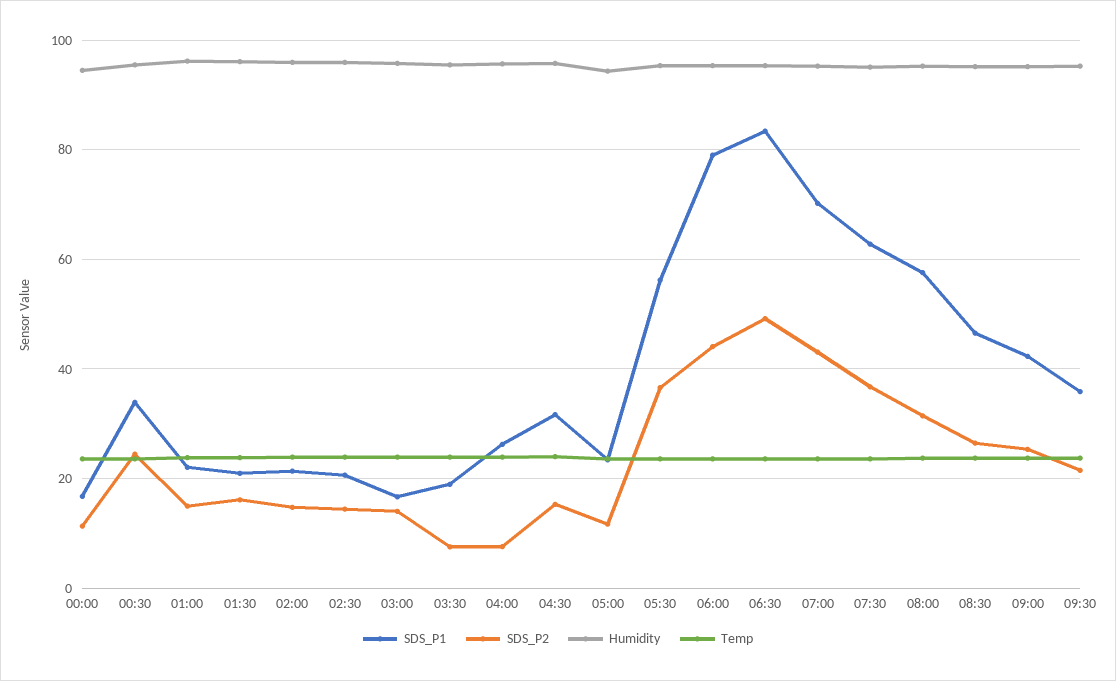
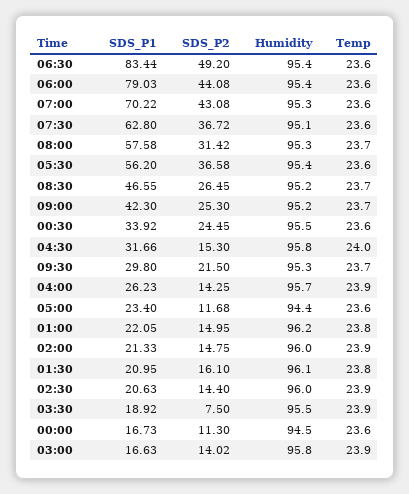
  {
    "SDS_P1": {
      "00:00": 16.73,
      "00:30": 33.92,
      "01:00": 22.05,
      "01:30": 20.95,
      "02:00": 21.33,
      "02:30": 20.63,
      "03:00": 16.63,
      "03:30": 18.92,
      "04:00": 26.23,
      "04:30": 31.66,
      "05:00": 23.4,
      "05:30": 56.2,
      "06:00": 79.03,
      "06:30": 83.44,
      "07:00": 70.22,
      "07:30": 62.8,
      "08:00": 57.58,
      "08:30": 46.55,
      "09:00": 42.3,
-     "09:30": 36
+     "09:30": 29.8
    },
    "SDS_P2": {
      "00:00": 11.3,
      "00:30": 24.45,
      "01:00": 14.95,
      "01:30": 16.1,
      "02:00": 14.75,
      "02:30": 14.4,
      "03:00": 14.02,
      "03:30": 7.5,
-     "04:00": 8,
+     "04:00": 14.25,
      "04:30": 15.3,
      "05:00": 11.68,
      "05:30": 36.58,
      "06:00": 44.08,
      "06:30": 49.2,
      "07:00": 43.08,
      "07:30": 36.72,
      "08:00": 31.42,
      "08:30": 26.45,
      "09:00": 25.3,
      "09:30": 21.5
    },
    "Humidity": {
      "00:00": 94.5,
      "00:30": 95.5,
      "01:00": 96.2,
      "01:30": 96.1,
      "02:00": 96,
      "02:30": 96,
      "03:00": 95.8,
      "03:30": 95.5,
      "04:00": 95.7,
      "04:30": 95.8,
      "05:00": 94.4,
      "05:30": 95.4,
      "06:00": 95.4,
      "06:30": 95.4,
      "07:00": 95.3,
      "07:30": 95.1,
      "08:00": 95.3,
      "08:30": 95.2,
      "09:00": 95.2,
      "09:30": 95.3
    },
    "Temp": {
      "00:00": 23.6,
      "00:30": 23.6,
      "01:00": 23.8,
      "01:30": 23.8,
      "02:00": 23.9,
      "02:30": 23.9,
      "03:00": 23.9,
      "03:30": 23.9,
      "04:00": 23.9,
      "04:30": 24,
      "05:00": 23.6,
      "05:30": 23.6,
      "06:00": 23.6,
      "06:30": 23.6,
      "07:00": 23.6,
      "07:30": 23.6,
      "08:00": 23.7,
      "08:30": 23.7,
      "09:00": 23.7,
      "09:30": 23.7
    }
  }

